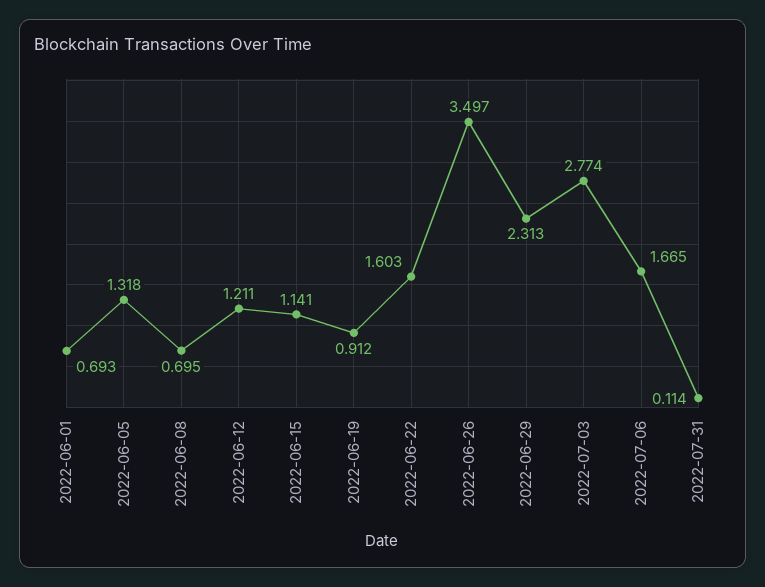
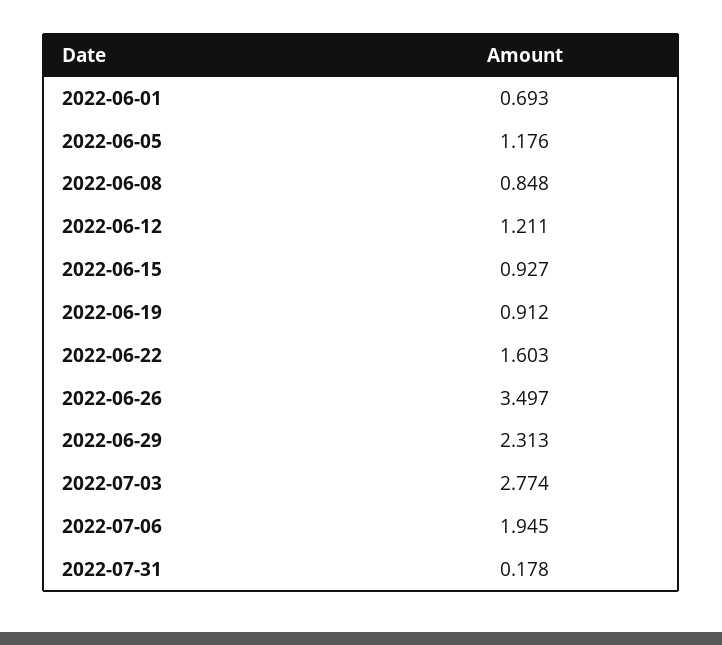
  {
    "2022-06-01": 0.693,
-   "2022-06-05": 1.318,
+   "2022-06-05": 1.176,
-   "2022-06-08": 0.695,
+   "2022-06-08": 0.848,
    "2022-06-12": 1.211,
-   "2022-06-15": 1.141,
+   "2022-06-15": 0.927,
    "2022-06-19": 0.912,
    "2022-06-22": 1.603,
    "2022-06-26": 3.497,
    "2022-06-29": 2.313,
    "2022-07-03": 2.774,
-   "2022-07-06": 1.665,
+   "2022-07-06": 1.945,
-   "2022-07-31": 0.114
+   "2022-07-31": 0.178
  }

